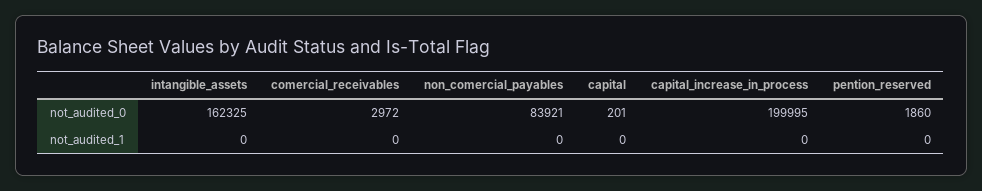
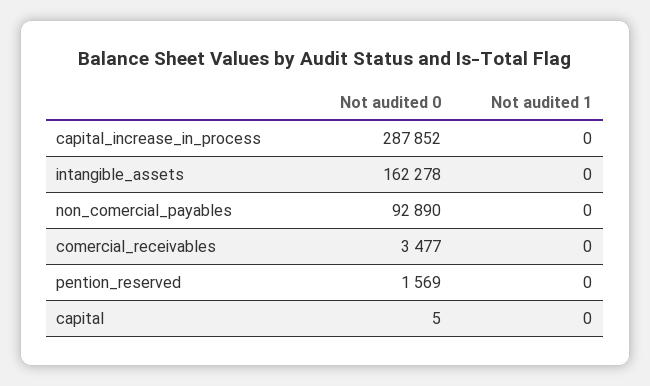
  {
    "intangible_assets": {
-     "not_audited_0": 162325,
+     "not_audited_0": 162278,
      "not_audited_1": 0
    },
    "comercial_receivables": {
-     "not_audited_0": 2972,
+     "not_audited_0": 3477,
      "not_audited_1": 0
    },
    "non_comercial_payables": {
-     "not_audited_0": 83921,
+     "not_audited_0": 92890,
      "not_audited_1": 0
    },
    "capital": {
-     "not_audited_0": 201,
+     "not_audited_0": 5,
      "not_audited_1": 0
    },
    "capital_increase_in_process": {
-     "not_audited_0": 199995,
+     "not_audited_0": 287852,
      "not_audited_1": 0
    },
    "pention_reserved": {
-     "not_audited_0": 1860,
+     "not_audited_0": 1569,
      "not_audited_1": 0
    }
  }

